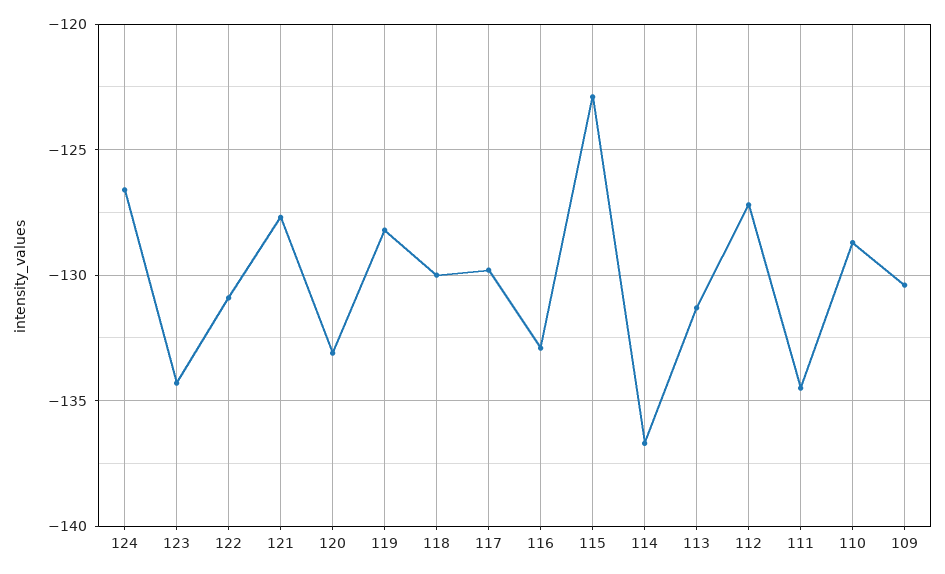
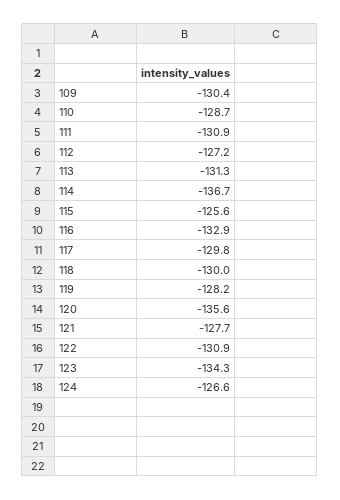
  {
    "124": -126.6,
    "123": -134.3,
    "122": -130.9,
    "121": -127.7,
-   "120": -133,
+   "120": -135.6,
    "119": -128.2,
    "118": -130,
    "117": -129.8,
    "116": -132.9,
-   "115": -123,
+   "115": -125.6,
    "114": -136.7,
    "113": -131.3,
    "112": -127.2,
-   "111": -134.5,
+   "111": -130.9,
    "110": -128.7,
    "109": -130.4
  }

